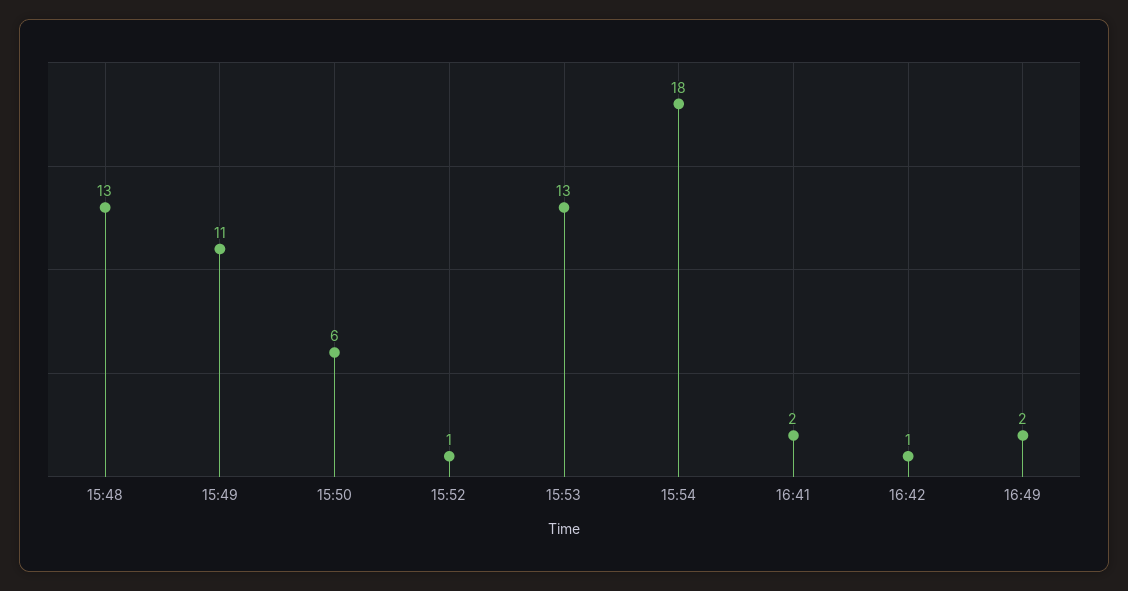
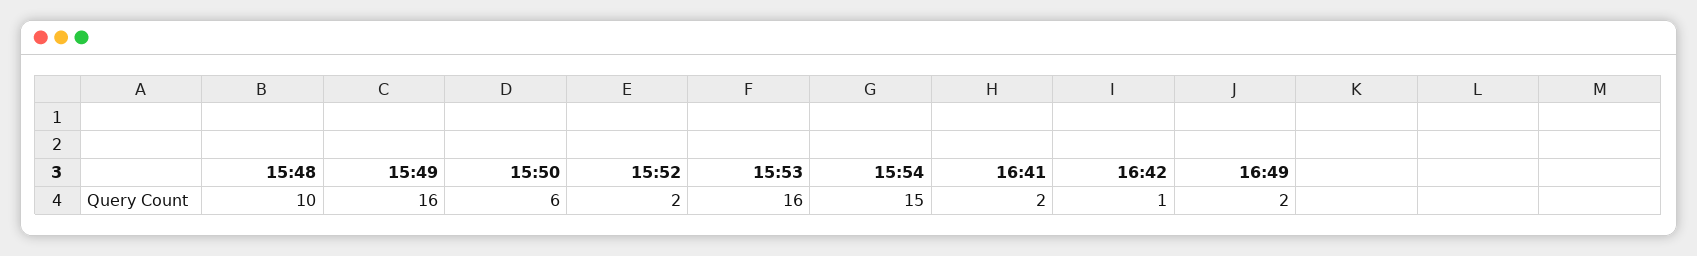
  {
-   "15:48": 13,
+   "15:48": 10,
-   "15:49": 11,
+   "15:49": 16,
    "15:50": 6,
-   "15:52": 1,
+   "15:52": 2,
-   "15:53": 13,
+   "15:53": 16,
-   "15:54": 18,
+   "15:54": 15,
    "16:41": 2,
    "16:42": 1,
    "16:49": 2
  }

